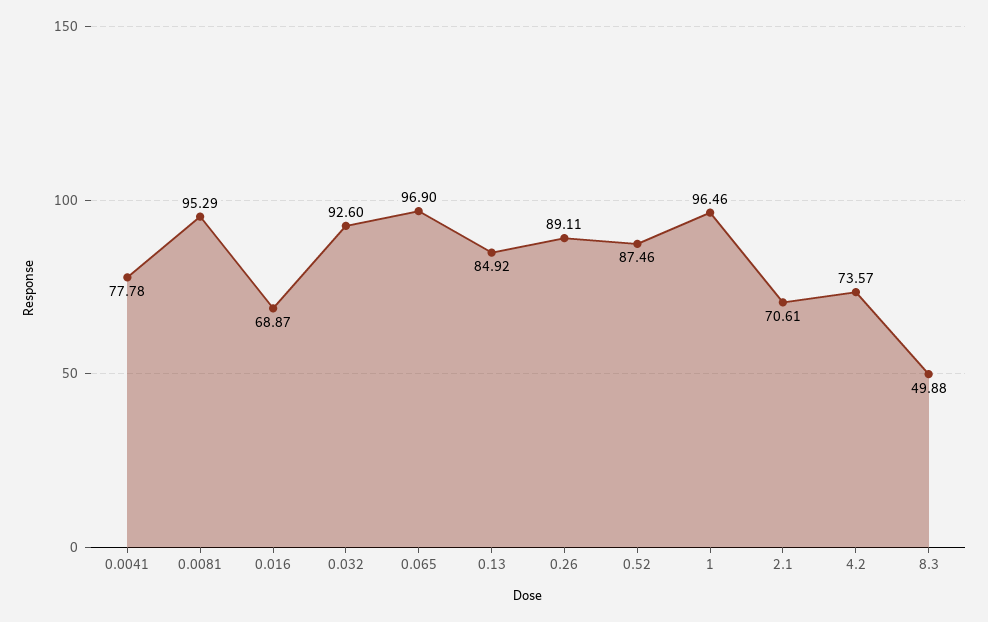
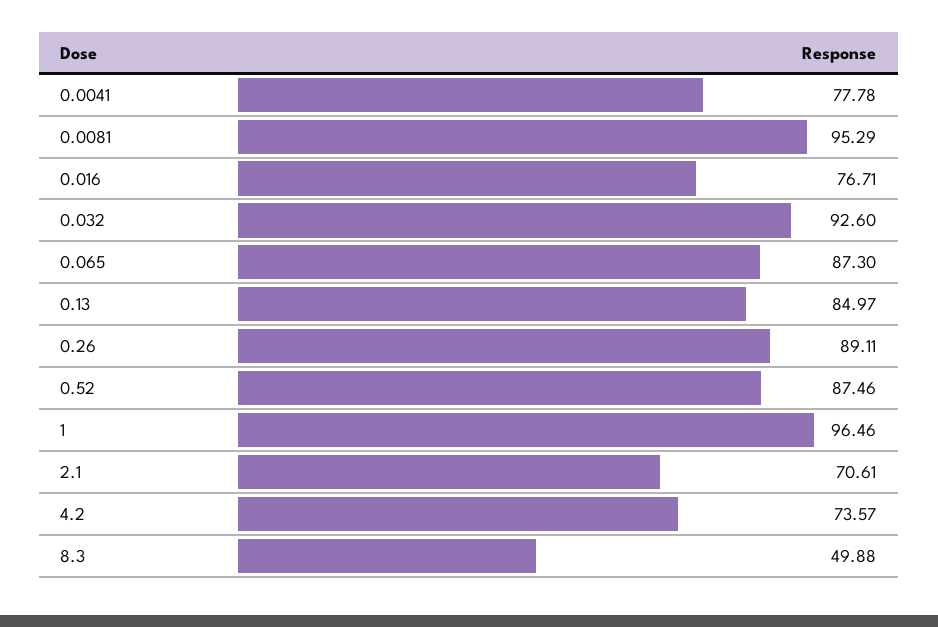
  {
    "0.0041": 77.78,
    "0.0081": 95.29,
-   "0.016": 68.87,
+   "0.016": 76.71,
    "0.032": 92.6,
-   "0.065": 96.9,
+   "0.065": 87.3,
-   "0.13": 84.92,
+   "0.13": 84.97,
    "0.26": 89.11,
    "0.52": 87.46,
    "1": 96.46,
    "2.1": 70.61,
    "4.2": 73.57,
    "8.3": 49.88
  }

